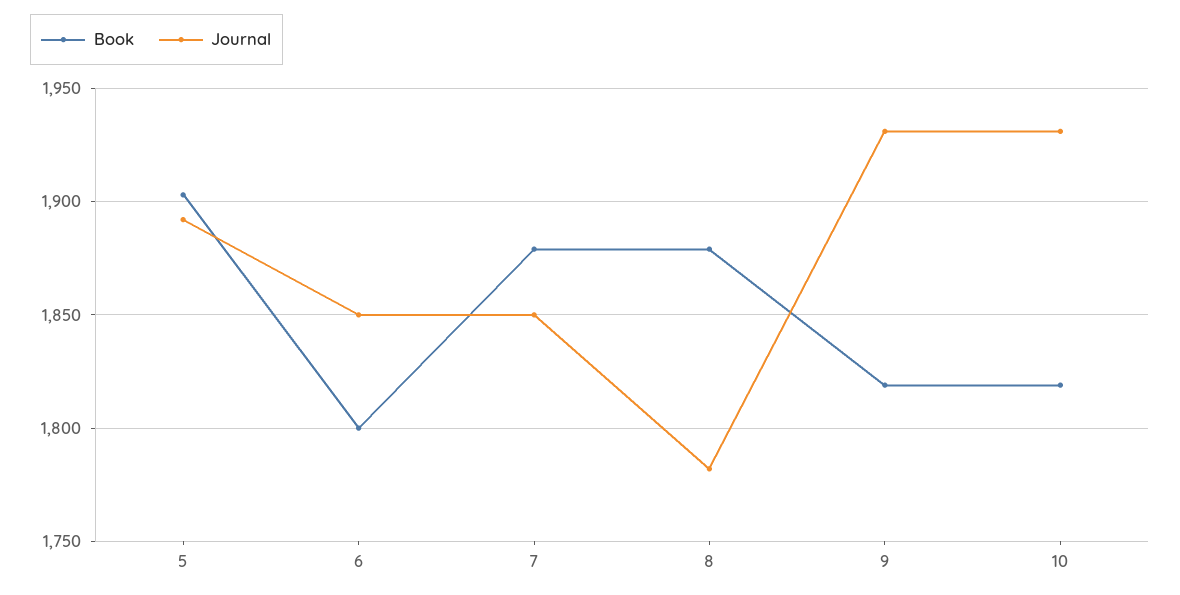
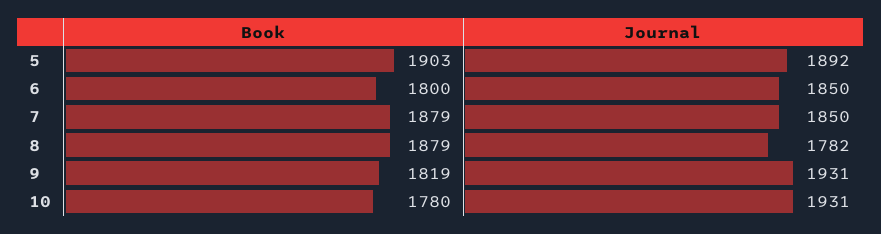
  {
    "Book": {
      "5": 1903,
      "6": 1800,
      "7": 1879,
      "8": 1879,
      "9": 1819,
-     "10": 1820
+     "10": 1780
    },
    "Journal": {
      "5": 1892,
      "6": 1850,
      "7": 1850,
      "8": 1782,
      "9": 1931,
      "10": 1931
    }
  }

